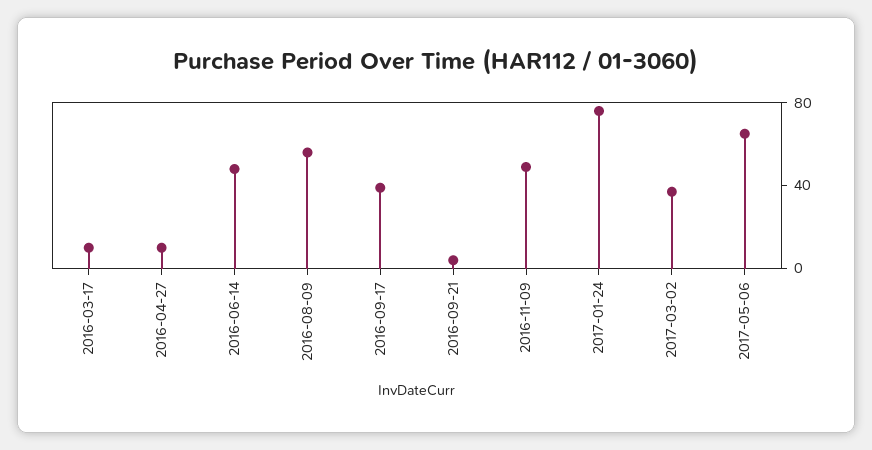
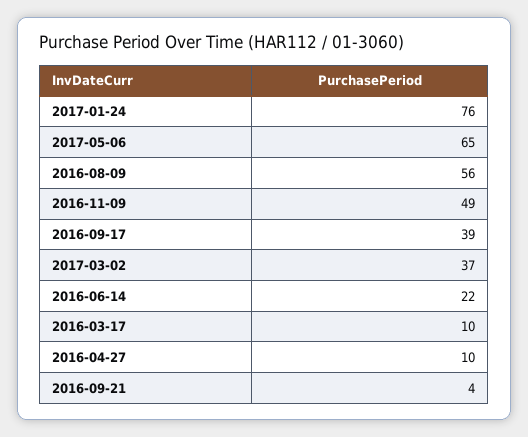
  {
    "2016-03-17": 10,
    "2016-04-27": 10,
-   "2016-06-14": 50,
+   "2016-06-14": 22,
    "2016-08-09": 56,
    "2016-09-17": 39,
    "2016-09-21": 4,
    "2016-11-09": 49,
    "2017-01-24": 76,
    "2017-03-02": 37,
    "2017-05-06": 65
  }

